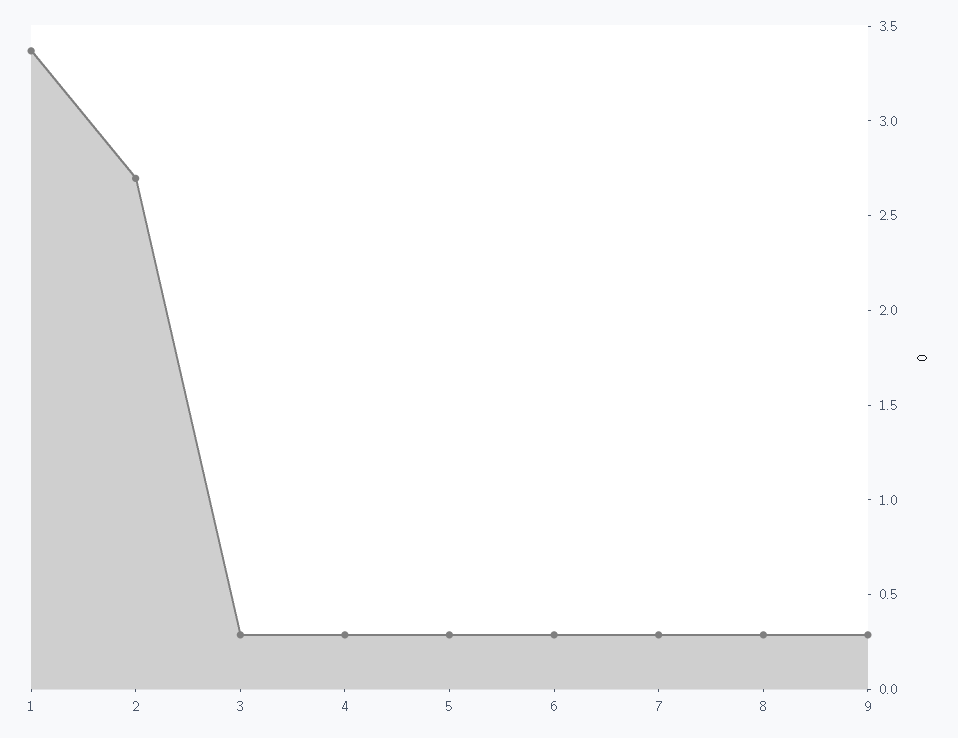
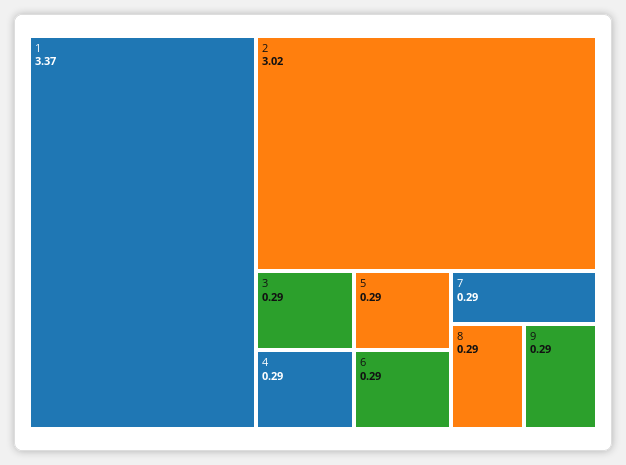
  {
    "1": 3.37,
-   "2": 2.7,
+   "2": 3.02,
    "3": 0.29,
    "4": 0.29,
    "5": 0.29,
    "6": 0.29,
    "7": 0.29,
    "8": 0.29,
    "9": 0.29
  }

